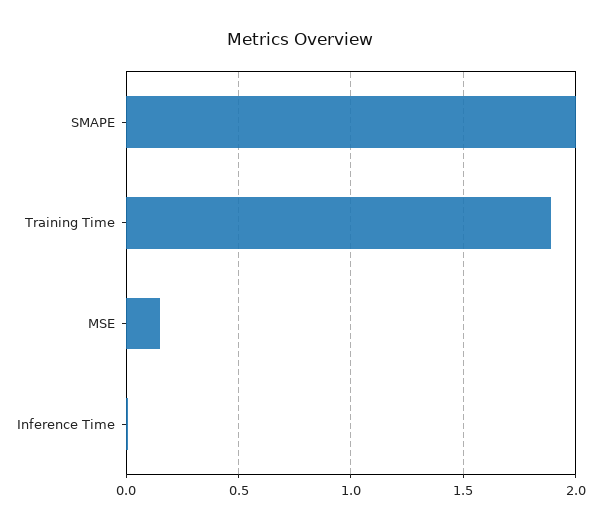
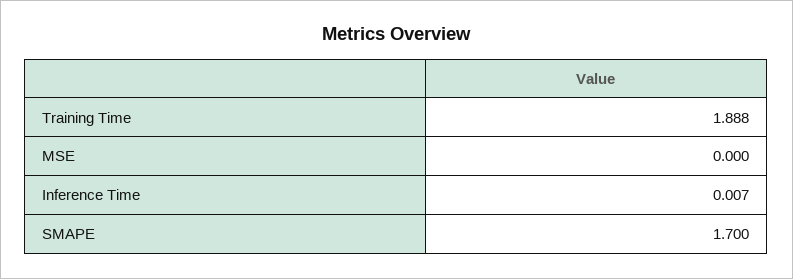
  {
-   "SMAPE": 2,
+   "SMAPE": 1.7,
    "Training Time": 1.888,
-   "MSE": 0.15,
+   "MSE": 0,
    "Inference Time": 0.007
  }

